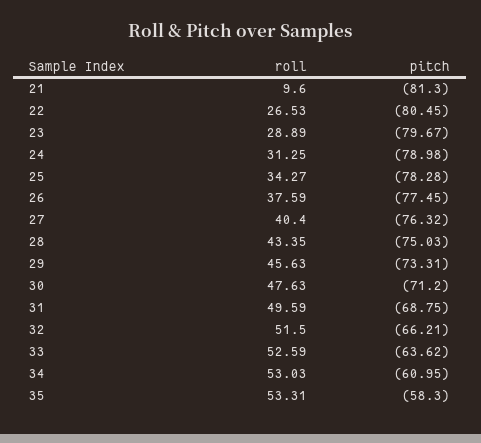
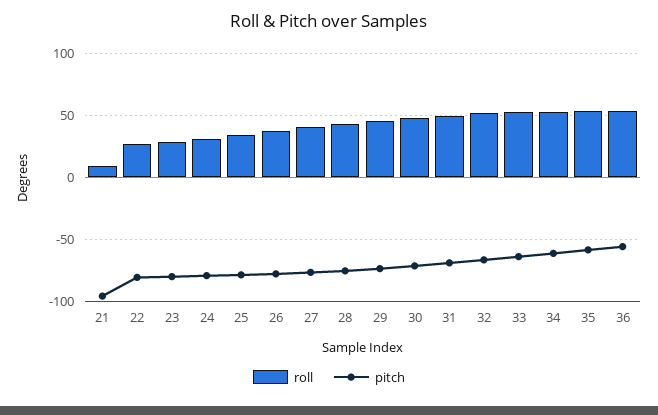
  {
    "roll": {
      "21": 9.6,
      "22": 26.53,
      "23": 28.89,
      "24": 31.25,
      "25": 34.27,
      "26": 37.59,
      "27": 40.4,
      "28": 43.35,
      "29": 45.63,
      "30": 47.63,
      "31": 49.59,
      "32": 51.5,
      "33": 52.59,
      "34": 53.03,
-     "35": 53.31
+     "35": 53.31,
+     "36": 55
    },
    "pitch": {
-     "21": -81.3,
+     "21": -95,
      "22": -80.45,
      "23": -79.67,
      "24": -78.98,
      "25": -78.28,
      "26": -77.45,
      "27": -76.32,
      "28": -75.03,
      "29": -73.31,
      "30": -71.2,
      "31": -68.75,
      "32": -66.21,
      "33": -63.62,
      "34": -60.95,
-     "35": -58.3
+     "35": -58.3,
+     "36": -55
    }
  }

